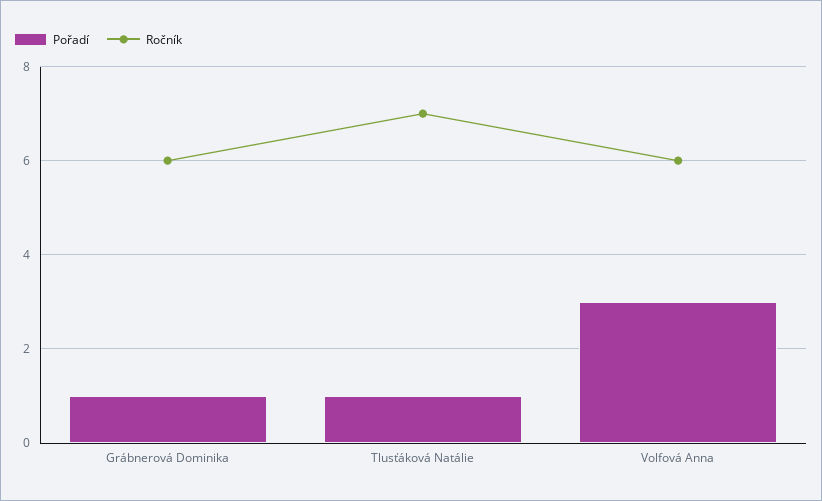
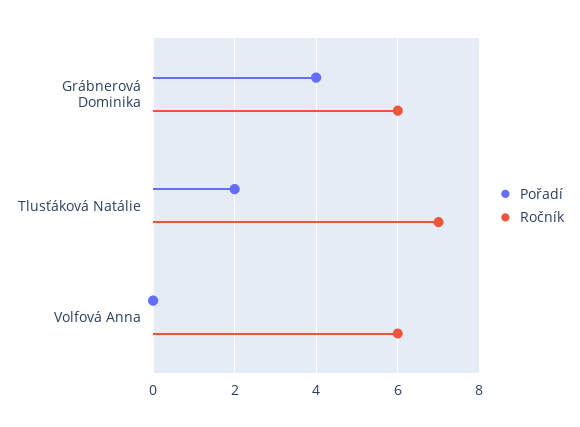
  {
    "Pořadí": {
-     "Grábnerová Dominika": 1,
+     "Grábnerová Dominika": 4,
-     "Tlusťáková Natálie": 1,
+     "Tlusťáková Natálie": 2,
-     "Volfová Anna": 3
+     "Volfová Anna": 0
    },
    "Ročník": {
      "Grábnerová Dominika": 6,
      "Tlusťáková Natálie": 7,
      "Volfová Anna": 6
    }
  }

